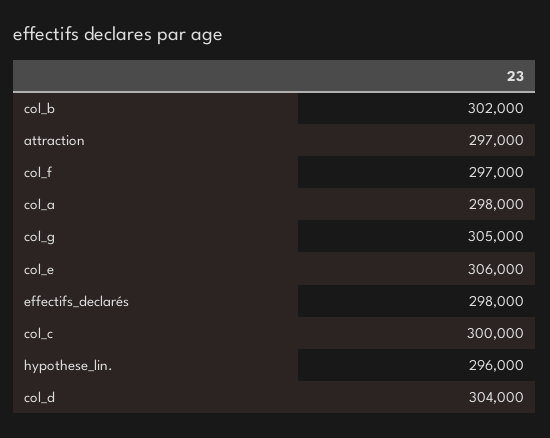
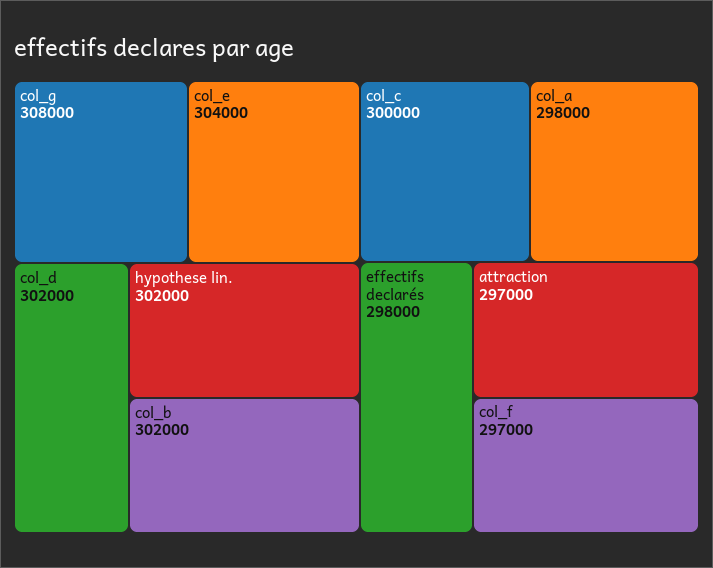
  {
    "col_b": 302000,
    "attraction": 297000,
    "col_f": 297000,
    "col_a": 298000,
-   "col_g": 305000,
+   "col_g": 308000,
-   "col_e": 306000,
+   "col_e": 304000,
    "effectifs_declarés": 298000,
    "col_c": 300000,
-   "hypothese_lin.": 296000,
+   "hypothese_lin.": 302000,
-   "col_d": 304000
+   "col_d": 302000
  }

